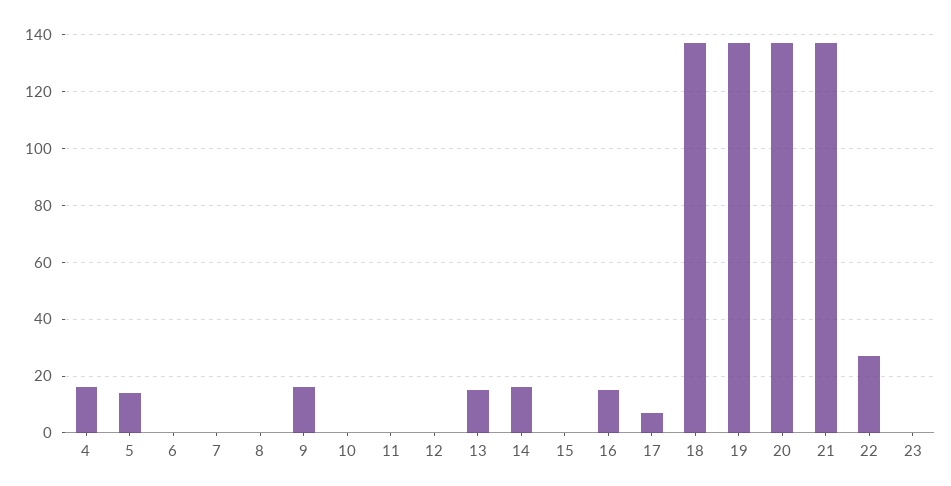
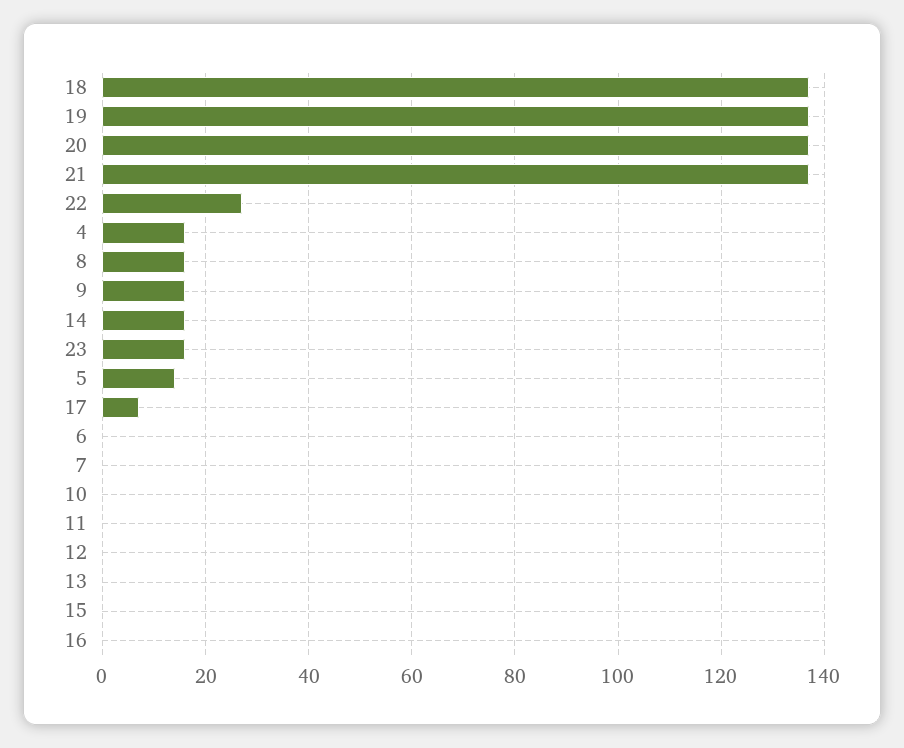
  {
    "4": 15,
    "5": 15,
    "6": 0,
    "7": 0,
-   "8": 0,
+   "8": 15,
    "9": 15,
    "10": 0,
    "11": 0,
    "12": 0,
-   "13": 15,
+   "13": 0,
    "14": 15,
    "15": 0,
-   "16": 15,
+   "16": 0,
    "17": 5,
    "18": 135,
    "19": 135,
    "20": 135,
    "21": 135,
    "22": 25,
-   "23": 0
+   "23": 15
  }

